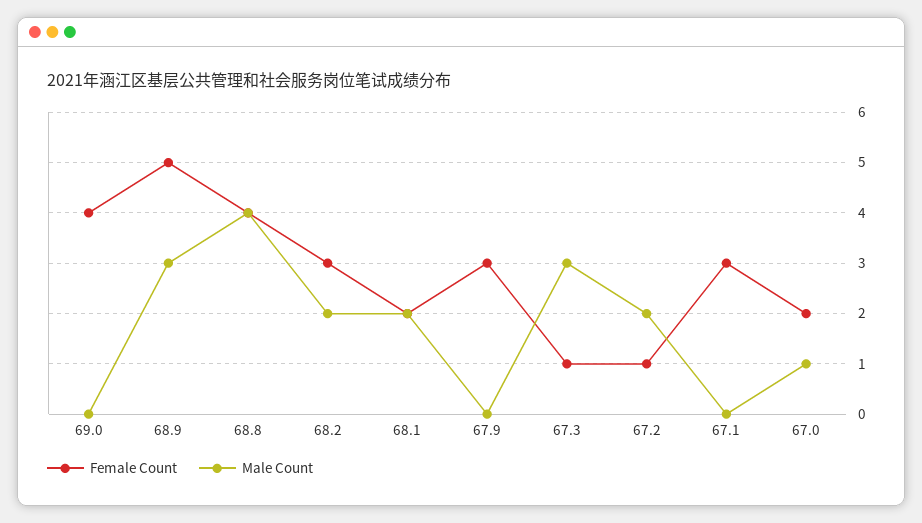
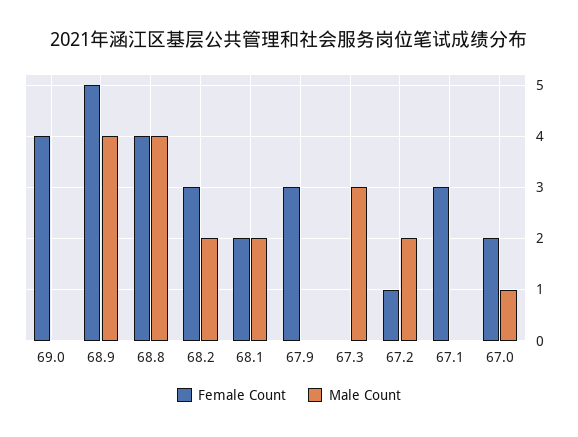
  {
    "Female Count": {
      "69.0": 4,
      "68.9": 5,
      "68.8": 4,
      "68.2": 3,
      "68.1": 2,
      "67.9": 3,
-     "67.3": 1,
+     "67.3": 0,
      "67.2": 1,
      "67.1": 3,
      "67.0": 2
    },
    "Male Count": {
      "69.0": 0,
-     "68.9": 3,
+     "68.9": 4,
      "68.8": 4,
      "68.2": 2,
      "68.1": 2,
      "67.9": 0,
      "67.3": 3,
      "67.2": 2,
      "67.1": 0,
      "67.0": 1
    }
  }

